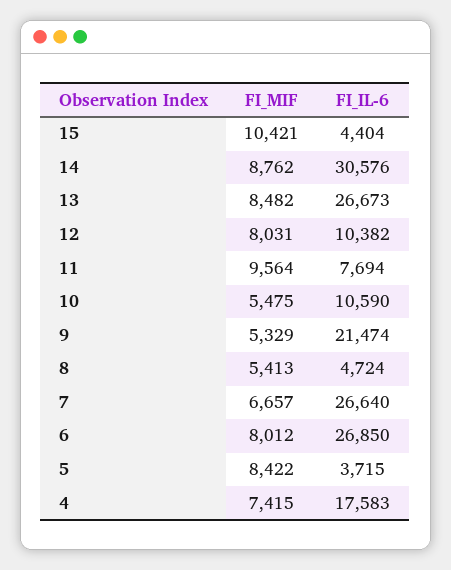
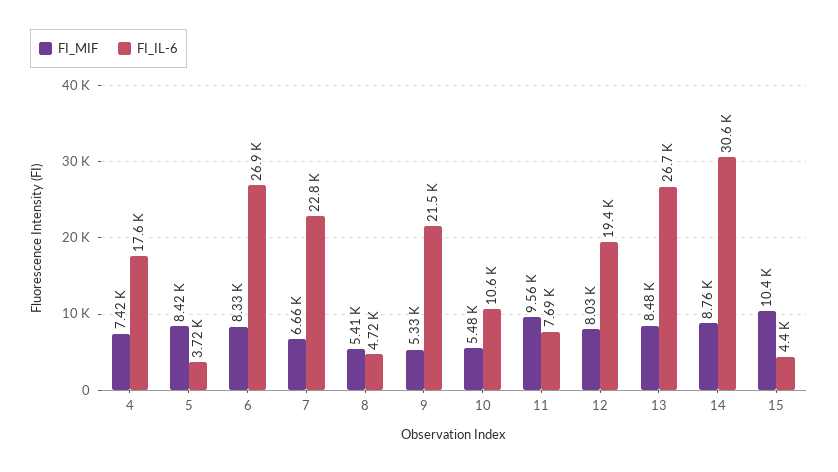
  {
    "FI_MIF": {
      "15": 10421,
      "14": 8762,
      "13": 8482,
      "12": 8031,
      "11": 9564,
      "10": 5475,
      "9": 5329,
      "8": 5413,
      "7": 6657,
-     "6": 8012,
+     "6": 8330,
      "5": 8422,
      "4": 7415
    },
    "FI_IL-6": {
      "15": 4404,
      "14": 30576,
      "13": 26673,
-     "12": 10382,
+     "12": 19400,
      "11": 7694,
      "10": 10590,
      "9": 21474,
      "8": 4724,
-     "7": 26640,
+     "7": 22800,
      "6": 26850,
      "5": 3715,
      "4": 17583
    }
  }

